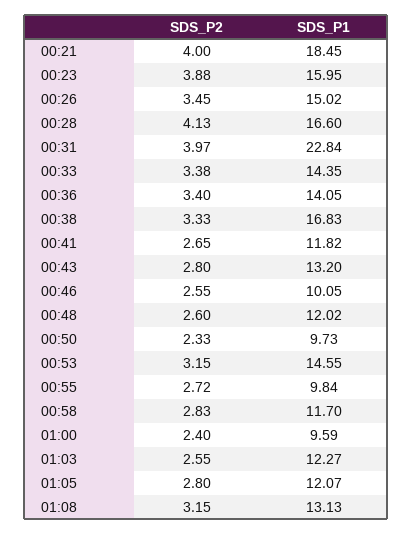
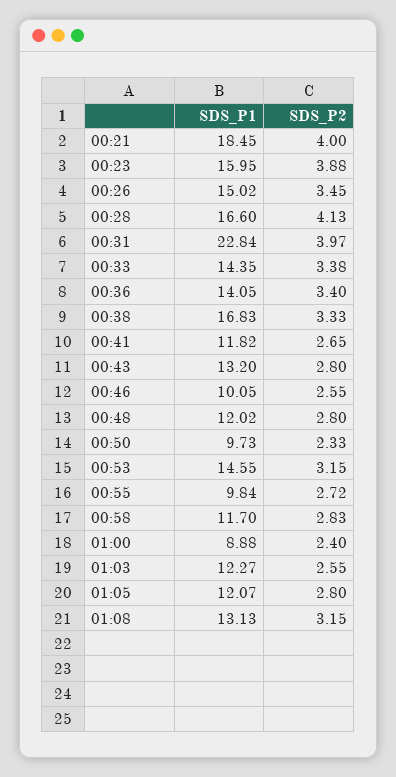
  {
    "SDS_P2": {
      "00:21": 4,
      "00:23": 3.88,
      "00:26": 3.45,
      "00:28": 4.13,
      "00:31": 3.97,
      "00:33": 3.38,
      "00:36": 3.4,
      "00:38": 3.33,
      "00:41": 2.65,
      "00:43": 2.8,
      "00:46": 2.55,
-     "00:48": 2.6,
+     "00:48": 2.8,
      "00:50": 2.33,
      "00:53": 3.15,
      "00:55": 2.72,
      "00:58": 2.83,
      "01:00": 2.4,
      "01:03": 2.55,
      "01:05": 2.8,
      "01:08": 3.15
    },
    "SDS_P1": {
      "00:21": 18.45,
      "00:23": 15.95,
      "00:26": 15.02,
      "00:28": 16.6,
      "00:31": 22.84,
      "00:33": 14.35,
      "00:36": 14.05,
      "00:38": 16.83,
      "00:41": 11.82,
      "00:43": 13.2,
      "00:46": 10.05,
      "00:48": 12.02,
      "00:50": 9.73,
      "00:53": 14.55,
      "00:55": 9.84,
      "00:58": 11.7,
-     "01:00": 9.59,
+     "01:00": 8.88,
      "01:03": 12.27,
      "01:05": 12.07,
      "01:08": 13.13
    }
  }

